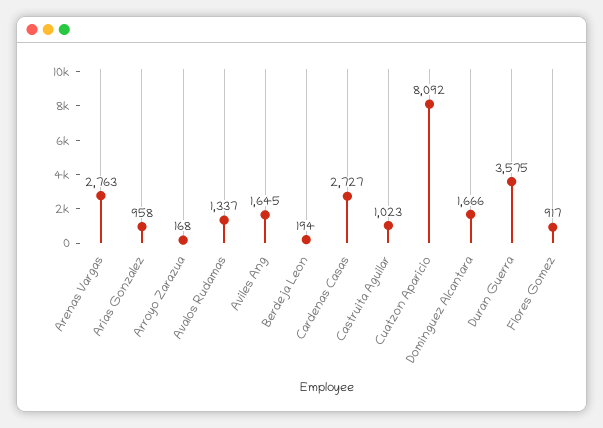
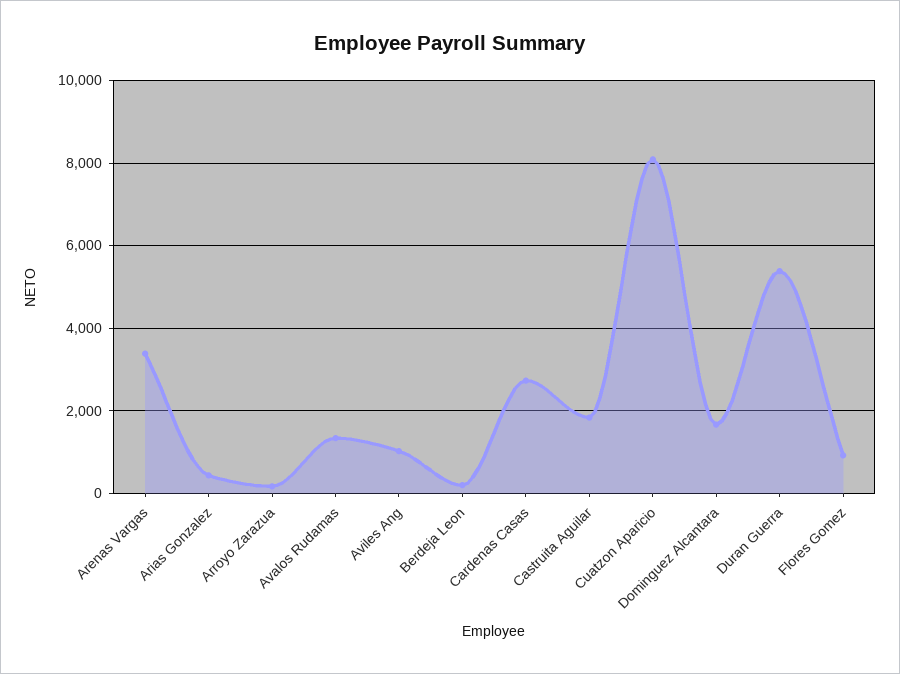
  {
-   "Arenas Vargas": 2763,
+   "Arenas Vargas": 3400,
-   "Arias Gonzalez": 958,
+   "Arias Gonzalez": 400,
    "Arroyo Zarazua": 168,
    "Avalos Rudamas": 1337,
-   "Aviles Ang": 1645,
+   "Aviles Ang": 1000,
    "Berdeja Leon": 194,
    "Cardenas Casas": 2727,
-   "Castruita Aguilar": 1023,
+   "Castruita Aguilar": 1800,
    "Cuatzon Aparicio": 8092,
    "Dominguez Alcantara": 1666,
-   "Duran Guerra": 3575,
+   "Duran Guerra": 5400,
    "Flores Gomez": 917
  }

